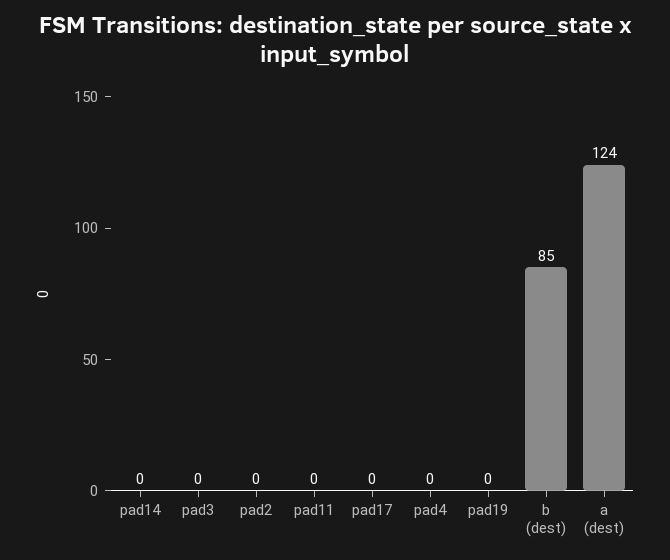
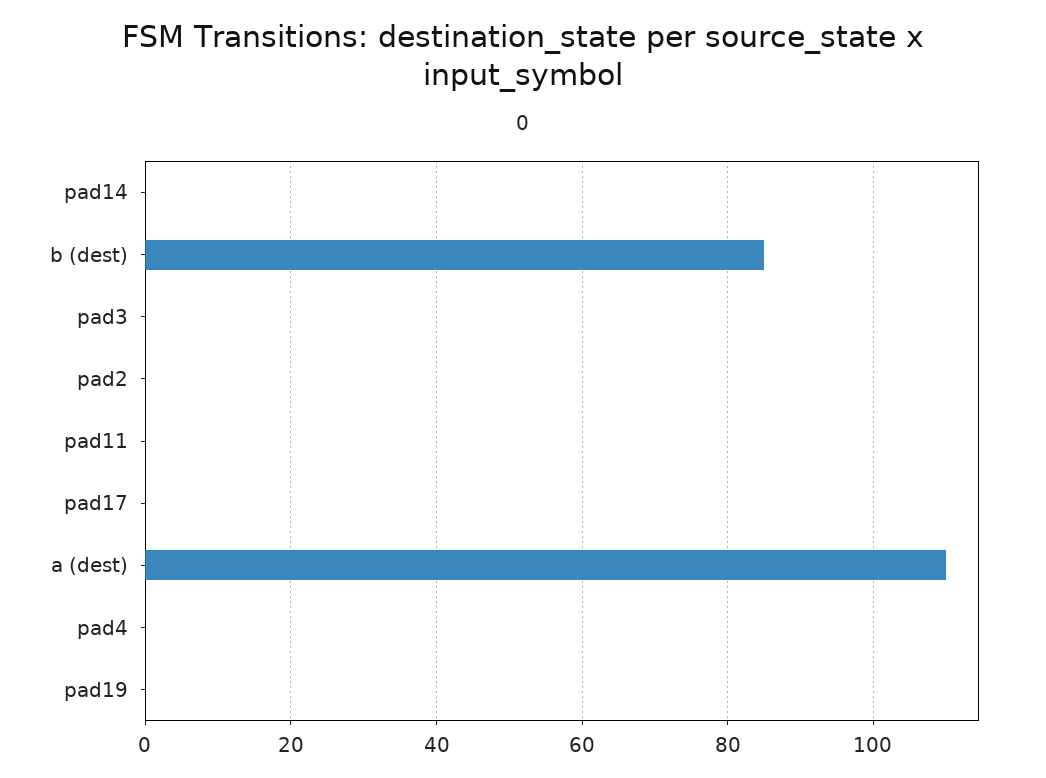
  {
    "pad14": 0,
    "pad3": 0,
    "pad2": 0,
    "pad11": 0,
    "pad17": 0,
    "pad4": 0,
    "pad19": 0,
    "b (dest)": 85,
-   "a (dest)": 124
+   "a (dest)": 110
  }

